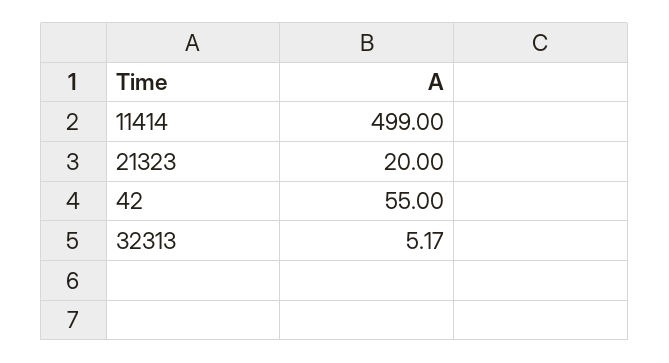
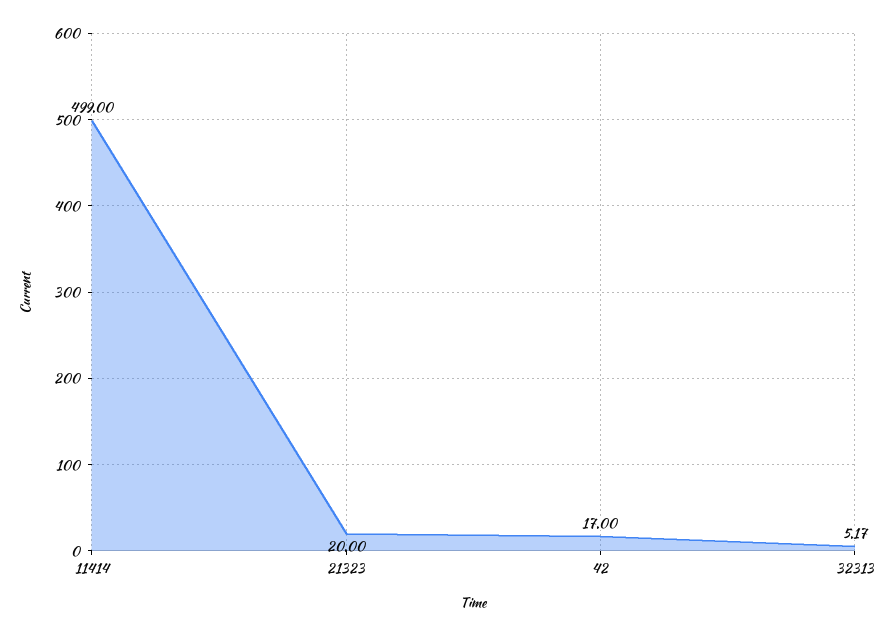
  {
    "11414": 499,
    "21323": 20,
-   "42": 55,
+   "42": 17,
    "32313": 5.17
  }

